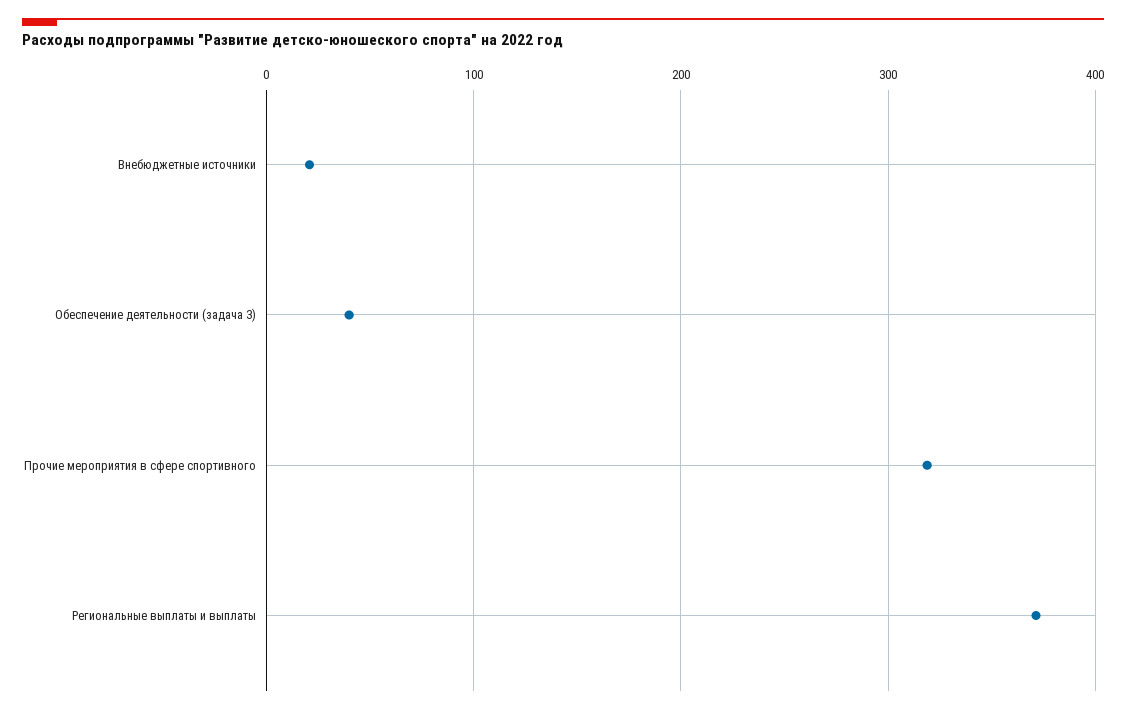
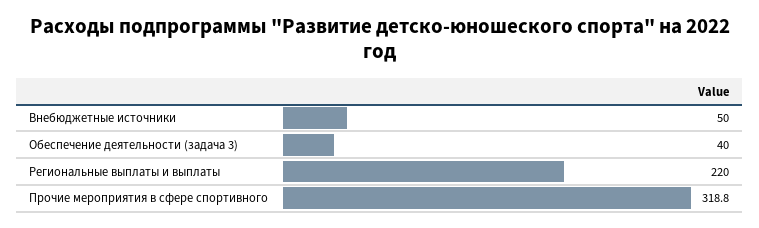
  {
-   "Внебюджетные источники": 20,
+   "Внебюджетные источники": 50,
    "Обеспечение деятельности (задача 3)": 40,
    "Прочие мероприятия в сфере спортивного": 318.8,
-   "Региональные выплаты и выплаты": 370
+   "Региональные выплаты и выплаты": 220
  }

